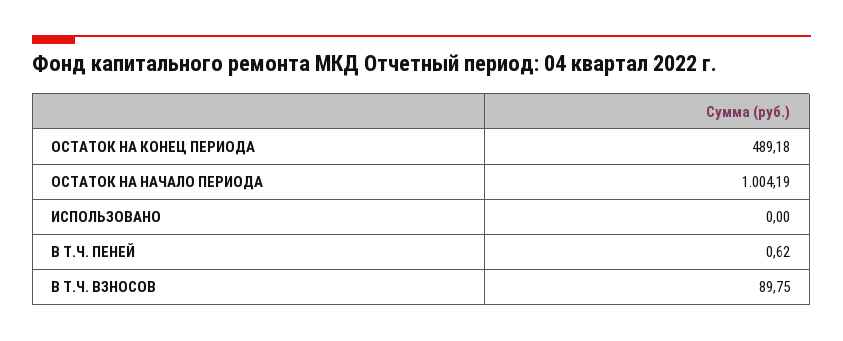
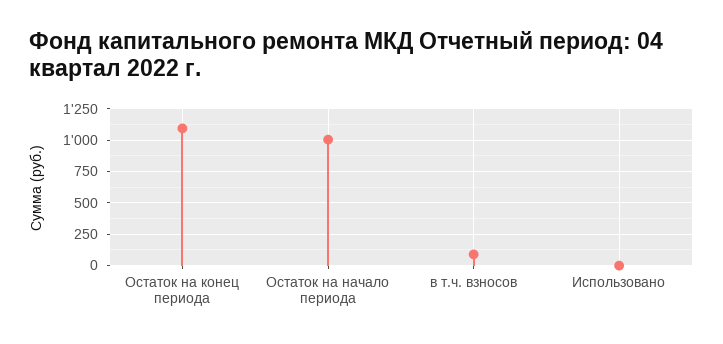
  {
-   "ОСТАТОК НА КОНЕЦ ПЕРИОДА": 489.18,
+   "ОСТАТОК НА КОНЕЦ ПЕРИОДА": 1100,
    "ОСТАТОК НА НАЧАЛО ПЕРИОДА": 1004.19,
    "ИСПОЛЬЗОВАНО": 0,
-   "В Т.Ч. ПЕНЕЙ": 0.62,
    "В Т.Ч. ВЗНОСОВ": 89.75
  }

